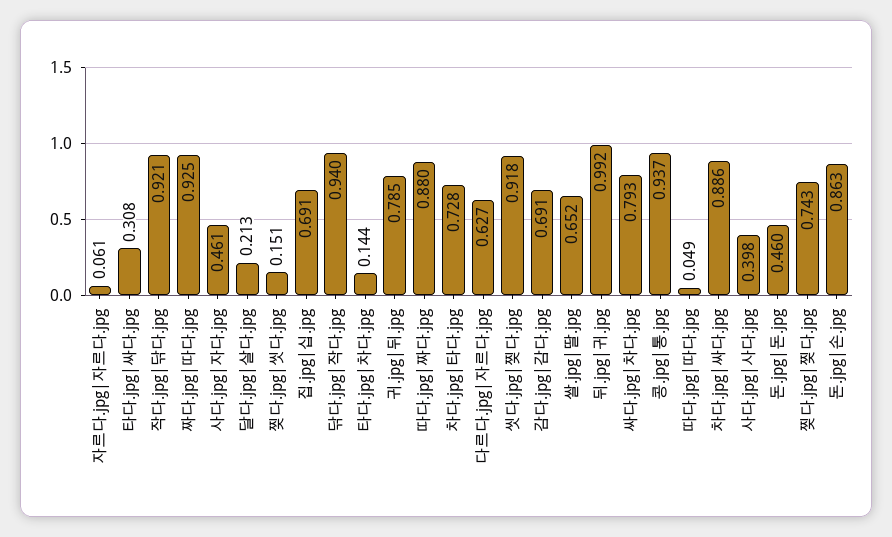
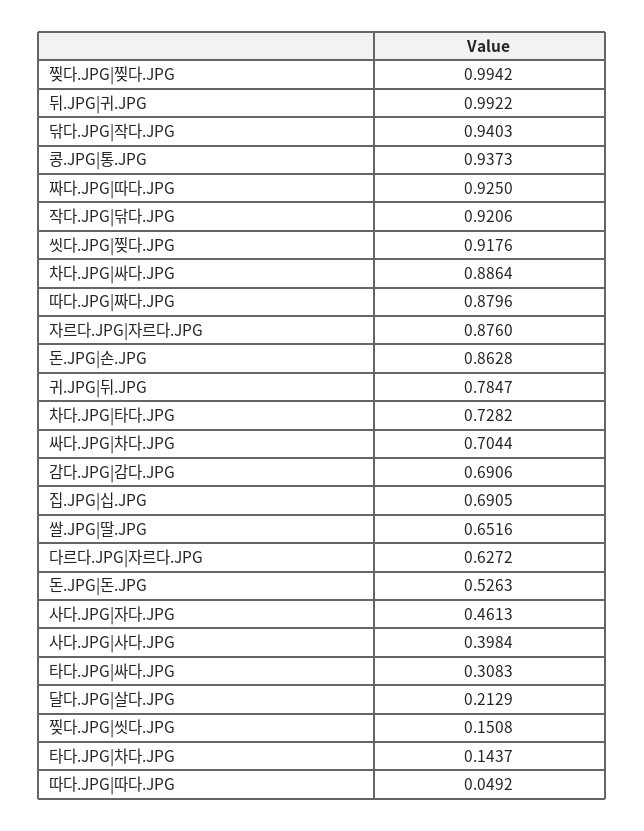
  {
-   "자르다.jpg|자르다.jpg": 0.061,
+   "자르다.jpg|자르다.jpg": 0.876,
    "타다.jpg|싸다.jpg": 0.3083,
    "작다.jpg|닦다.jpg": 0.9206,
    "짜다.jpg|따다.jpg": 0.925,
    "사다.jpg|자다.jpg": 0.4613,
    "달다.jpg|살다.jpg": 0.2129,
    "찢다.jpg|씻다.jpg": 0.1508,
    "집.jpg|십.jpg": 0.6905,
    "닦다.jpg|작다.jpg": 0.9403,
    "타다.jpg|차다.jpg": 0.1437,
    "귀.jpg|뒤.jpg": 0.7847,
    "따다.jpg|짜다.jpg": 0.8796,
    "차다.jpg|타다.jpg": 0.7282,
    "다르다.jpg|자르다.jpg": 0.6272,
    "씻다.jpg|찢다.jpg": 0.9176,
    "감다.jpg|감다.jpg": 0.6906,
    "쌀.jpg|딸.jpg": 0.6516,
    "뒤.jpg|귀.jpg": 0.9922,
-   "싸다.jpg|차다.jpg": 0.793,
+   "싸다.jpg|차다.jpg": 0.7044,
    "콩.jpg|통.jpg": 0.9373,
    "따다.jpg|따다.jpg": 0.0492,
    "차다.jpg|싸다.jpg": 0.8864,
    "사다.jpg|사다.jpg": 0.3984,
-   "돈.jpg|돈.jpg": 0.46,
+   "돈.jpg|돈.jpg": 0.5263,
-   "찢다.jpg|찢다.jpg": 0.743,
+   "찢다.jpg|찢다.jpg": 0.9942,
    "돈.jpg|손.jpg": 0.8628
  }

